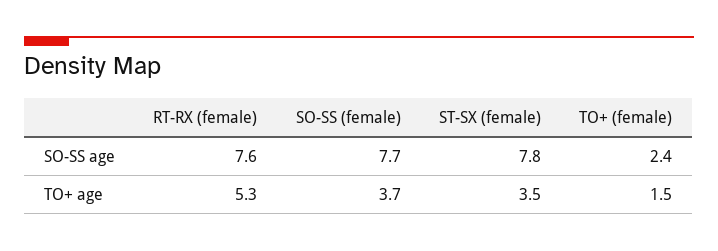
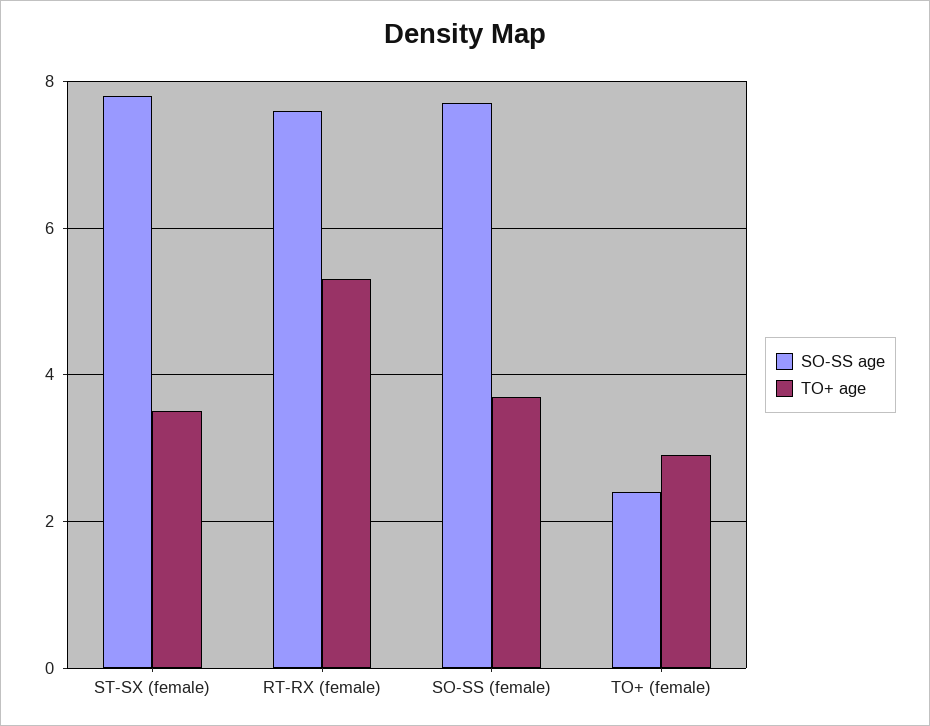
  {
    "SO-SS age": {
      "RT-RX (female)": 7.6,
      "SO-SS (female)": 7.7,
      "ST-SX (female)": 7.8,
      "TO+ (female)": 2.4
    },
    "TO+ age": {
      "RT-RX (female)": 5.3,
      "SO-SS (female)": 3.7,
      "ST-SX (female)": 3.5,
-     "TO+ (female)": 1.5
+     "TO+ (female)": 3
    }
  }

